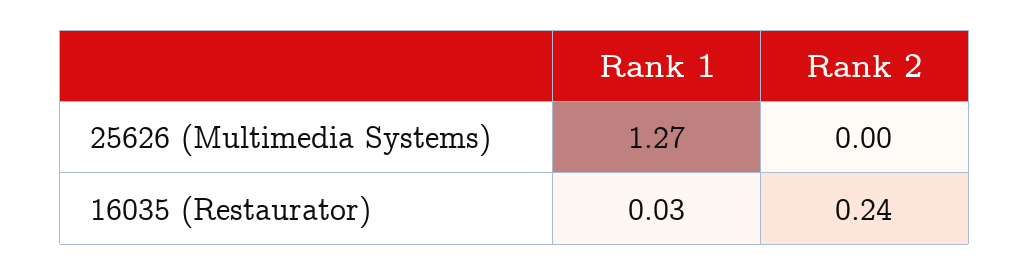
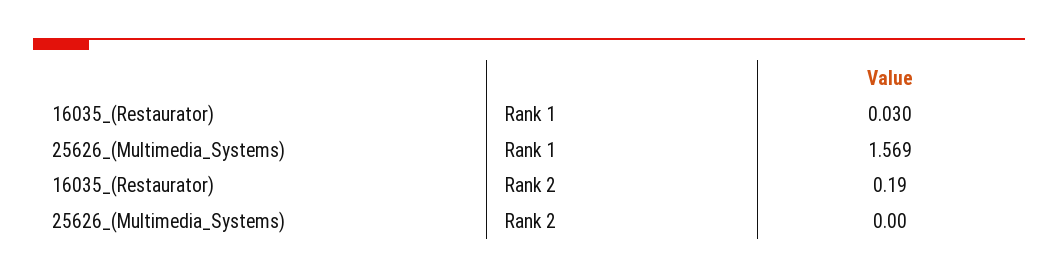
  {
    "Rank 1": {
-     "25626 (Multimedia Systems)": 1.27,
+     "25626 (Multimedia Systems)": 1.569,
      "16035 (Restaurator)": 0.03
    },
    "Rank 2": {
      "25626 (Multimedia Systems)": 0,
-     "16035 (Restaurator)": 0.24
+     "16035 (Restaurator)": 0.19
    }
  }

